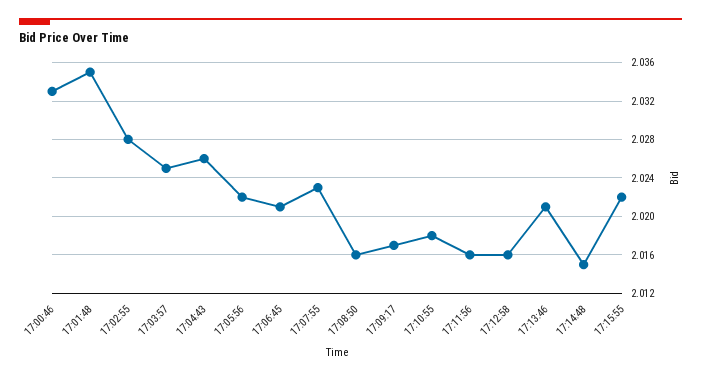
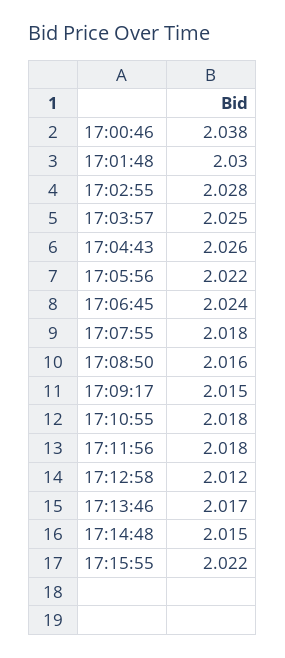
  {
-   "17:00:46": 2.033,
+   "17:00:46": 2.038,
-   "17:01:48": 2.035,
+   "17:01:48": 2.03,
    "17:02:55": 2.028,
    "17:03:57": 2.025,
    "17:04:43": 2.026,
    "17:05:56": 2.022,
-   "17:06:45": 2.021,
+   "17:06:45": 2.024,
-   "17:07:55": 2.023,
+   "17:07:55": 2.018,
    "17:08:50": 2.016,
-   "17:09:17": 2.017,
+   "17:09:17": 2.015,
    "17:10:55": 2.018,
-   "17:11:56": 2.016,
+   "17:11:56": 2.018,
-   "17:12:58": 2.016,
+   "17:12:58": 2.012,
-   "17:13:46": 2.021,
+   "17:13:46": 2.017,
    "17:14:48": 2.015,
    "17:15:55": 2.022
  }

